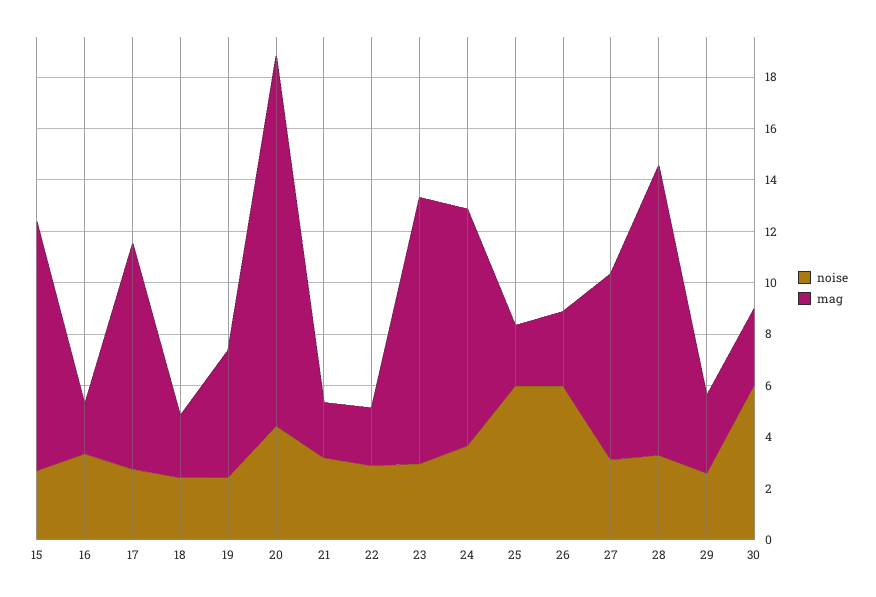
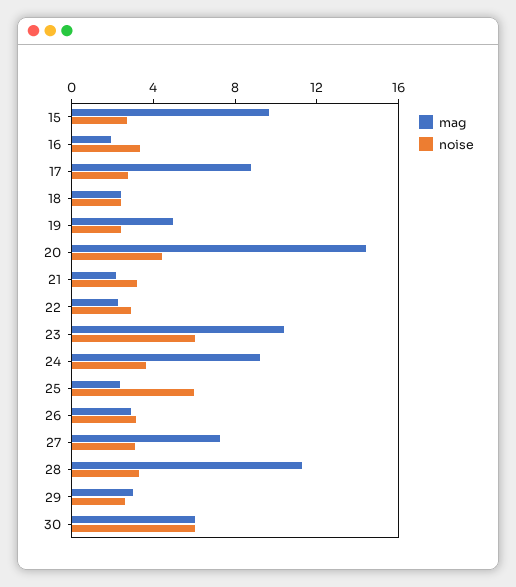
  {
    "noise": {
      "15": 2.5,
      "16": 3.5,
      "17": 2.5,
      "18": 2.5,
      "19": 2.5,
      "20": 4.5,
      "21": 3,
      "22": 3,
-     "23": 3,
+     "23": 6,
      "24": 3.5,
      "25": 6,
-     "26": 6,
+     "26": 3,
      "27": 3,
      "28": 3.5,
      "29": 2.5,
      "30": 6
    },
    "mag": {
      "15": 9.5,
      "16": 2,
      "17": 9,
      "18": 2.5,
      "19": 5,
      "20": 14.5,
      "21": 2,
      "22": 2.5,
      "23": 10.5,
      "24": 9,
      "25": 2.5,
      "26": 3,
      "27": 7.5,
      "28": 11.5,
      "29": 3,
-     "30": 3
+     "30": 6
    }
  }

